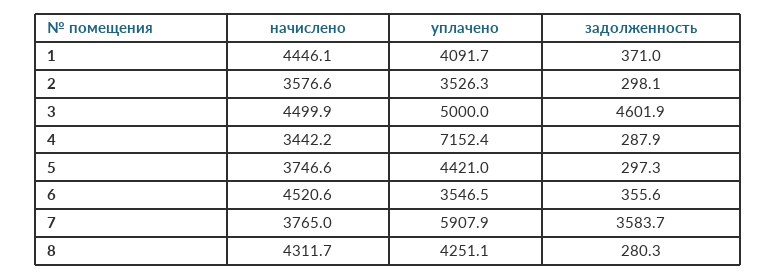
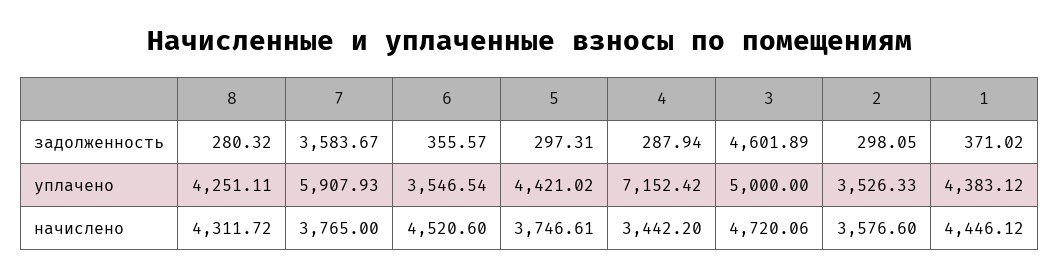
  {
    "начислено": {
      "1": 4446.12,
      "2": 3576.6,
-     "3": 4499.9,
+     "3": 4720.06,
      "4": 3442.2,
      "5": 3746.61,
      "6": 4520.6,
      "7": 3765,
      "8": 4311.72
    },
    "уплачено": {
-     "1": 4091.7,
+     "1": 4383.12,
      "2": 3526.33,
      "3": 5000,
      "4": 7152.42,
      "5": 4421.02,
      "6": 3546.54,
      "7": 5907.93,
      "8": 4251.11
    },
    "задолженность": {
      "1": 371.02,
      "2": 298.05,
      "3": 4601.89,
      "4": 287.94,
      "5": 297.31,
      "6": 355.57,
      "7": 3583.67,
      "8": 280.32
    }
  }

